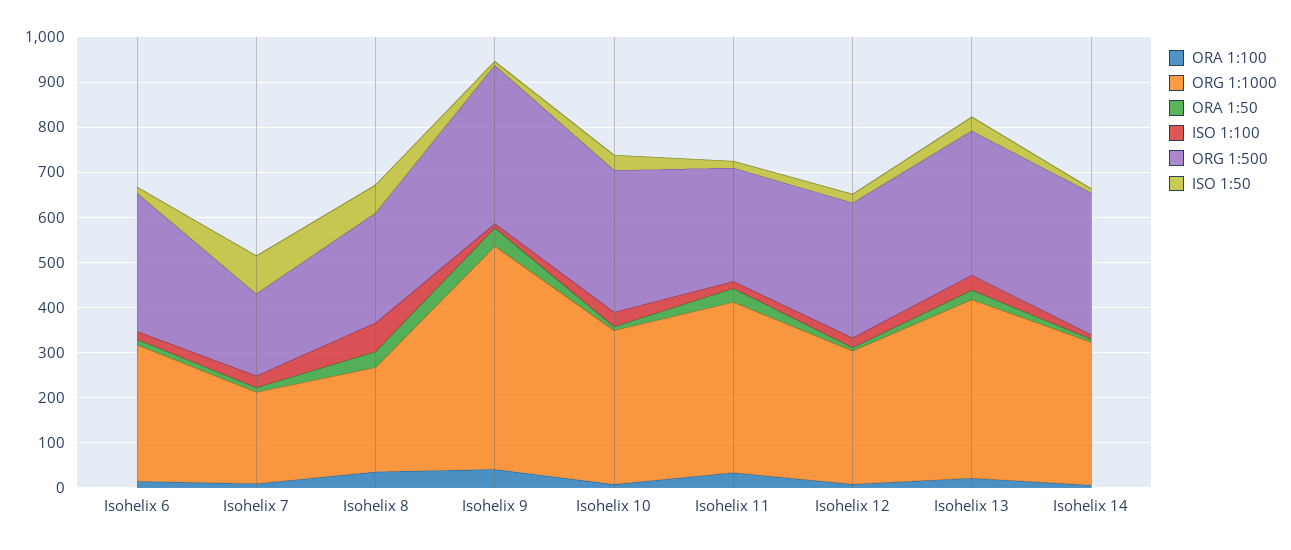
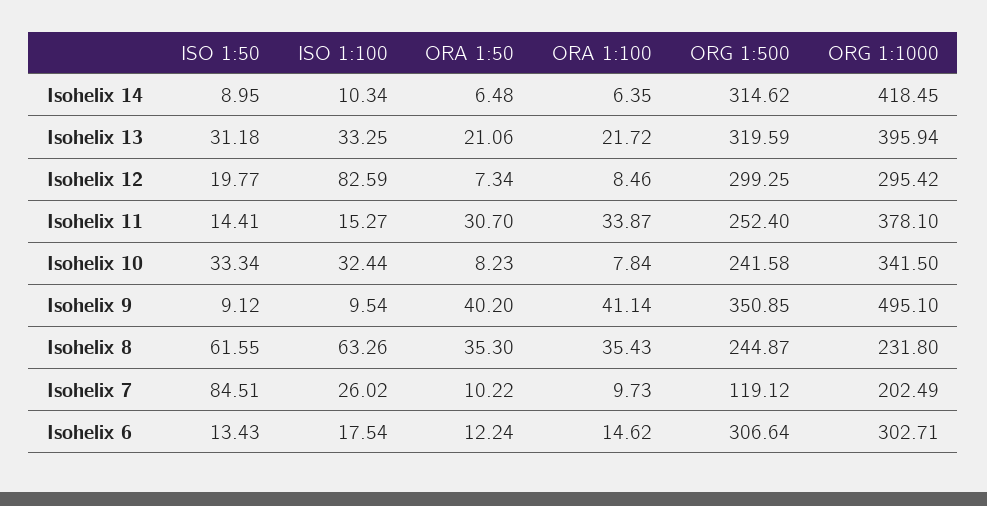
  {
    "ORA 1:100": {
      "Isohelix 6": 14.62,
      "Isohelix 7": 9.73,
      "Isohelix 8": 35.43,
      "Isohelix 9": 41.14,
      "Isohelix 10": 7.84,
      "Isohelix 11": 33.87,
      "Isohelix 12": 8.46,
      "Isohelix 13": 21.72,
      "Isohelix 14": 6.35
    },
    "ORG 1:1000": {
      "Isohelix 6": 302.71,
      "Isohelix 7": 202.49,
      "Isohelix 8": 231.8,
      "Isohelix 9": 495.1,
      "Isohelix 10": 341.5,
      "Isohelix 11": 378.1,
      "Isohelix 12": 295.42,
      "Isohelix 13": 395.94,
-     "Isohelix 14": 320
+     "Isohelix 14": 418.45
    },
    "ORA 1:50": {
      "Isohelix 6": 12.24,
      "Isohelix 7": 10.22,
      "Isohelix 8": 35.3,
      "Isohelix 9": 40.2,
      "Isohelix 10": 8.23,
      "Isohelix 11": 30.7,
      "Isohelix 12": 7.34,
      "Isohelix 13": 21.06,
      "Isohelix 14": 6.48
    },
    "ISO 1:100": {
      "Isohelix 6": 17.54,
      "Isohelix 7": 26.02,
      "Isohelix 8": 63.26,
      "Isohelix 9": 9.54,
      "Isohelix 10": 32.44,
      "Isohelix 11": 15.27,
-     "Isohelix 12": 20,
+     "Isohelix 12": 82.59,
      "Isohelix 13": 33.25,
      "Isohelix 14": 10.34
    },
    "ORG 1:500": {
      "Isohelix 6": 306.64,
-     "Isohelix 7": 180,
+     "Isohelix 7": 119.12,
      "Isohelix 8": 244.87,
      "Isohelix 9": 350.85,
-     "Isohelix 10": 320,
+     "Isohelix 10": 241.58,
      "Isohelix 11": 252.4,
      "Isohelix 12": 299.25,
      "Isohelix 13": 319.59,
      "Isohelix 14": 314.62
    },
    "ISO 1:50": {
      "Isohelix 6": 13.43,
      "Isohelix 7": 84.51,
      "Isohelix 8": 61.55,
      "Isohelix 9": 9.12,
      "Isohelix 10": 33.34,
      "Isohelix 11": 14.41,
      "Isohelix 12": 19.77,
      "Isohelix 13": 31.18,
      "Isohelix 14": 8.95
    }
  }

